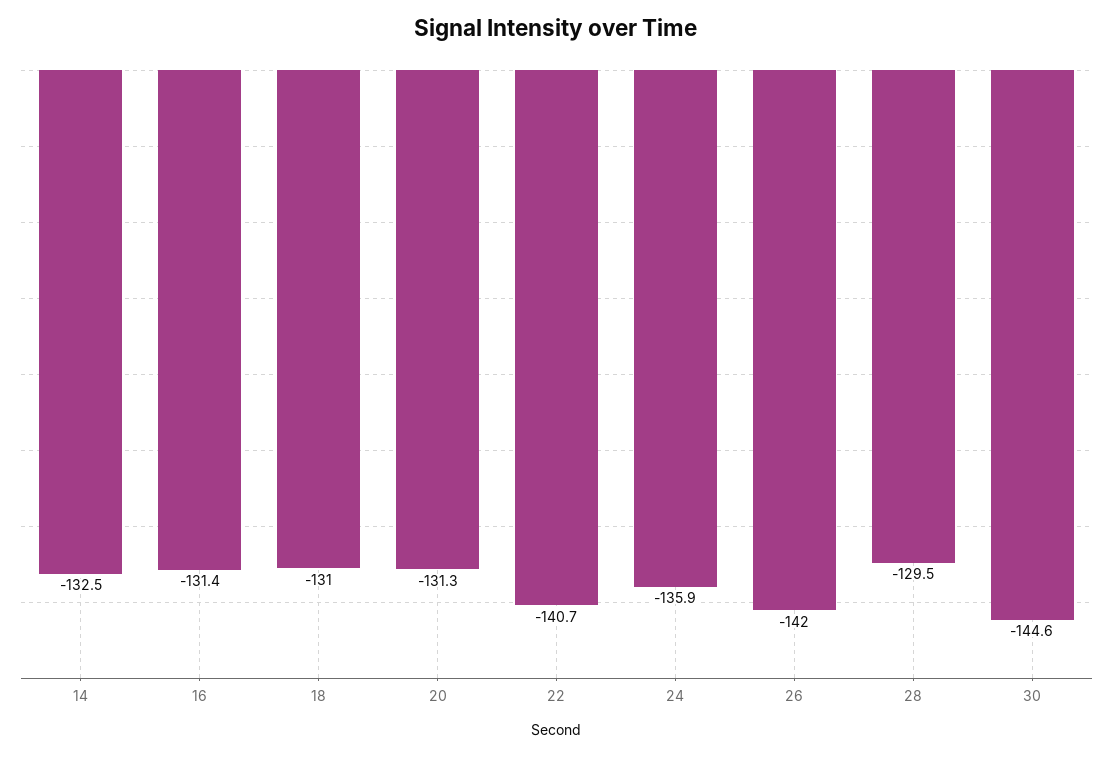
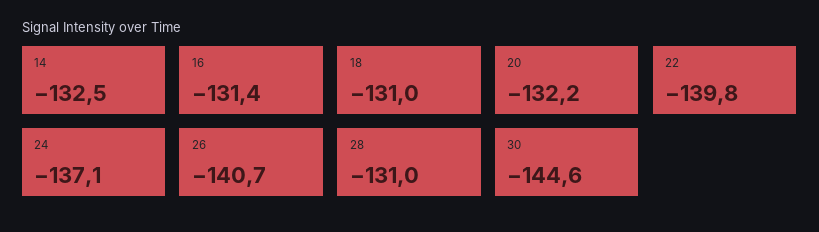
  {
    "14": -132.5,
    "16": -131.4,
    "18": -131,
-   "20": -131.3,
+   "20": -132.2,
-   "22": -140.7,
+   "22": -139.8,
-   "24": -135.9,
+   "24": -137.1,
-   "26": -142,
+   "26": -140.7,
-   "28": -129.5,
+   "28": -131,
    "30": -144.6
  }

